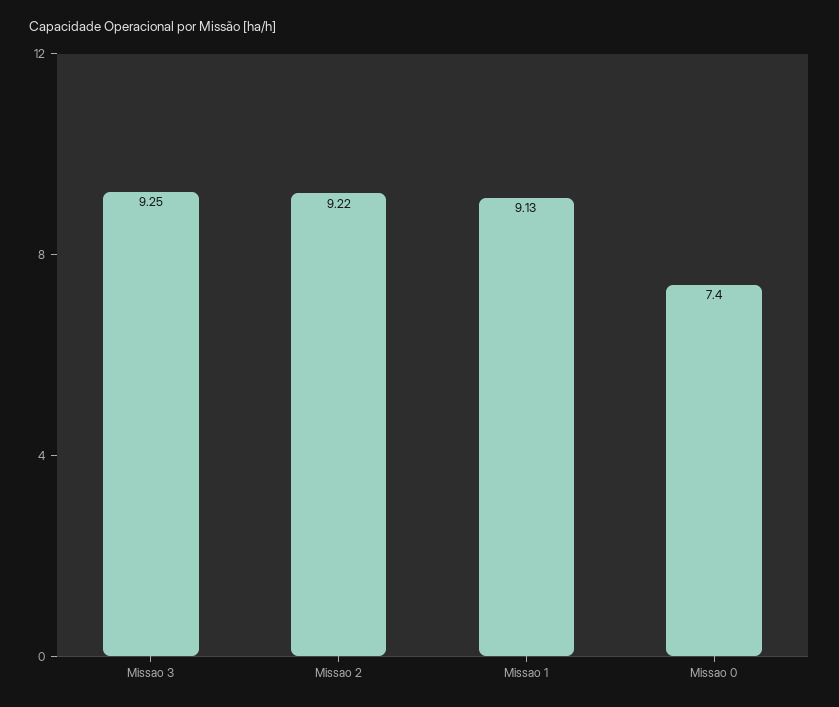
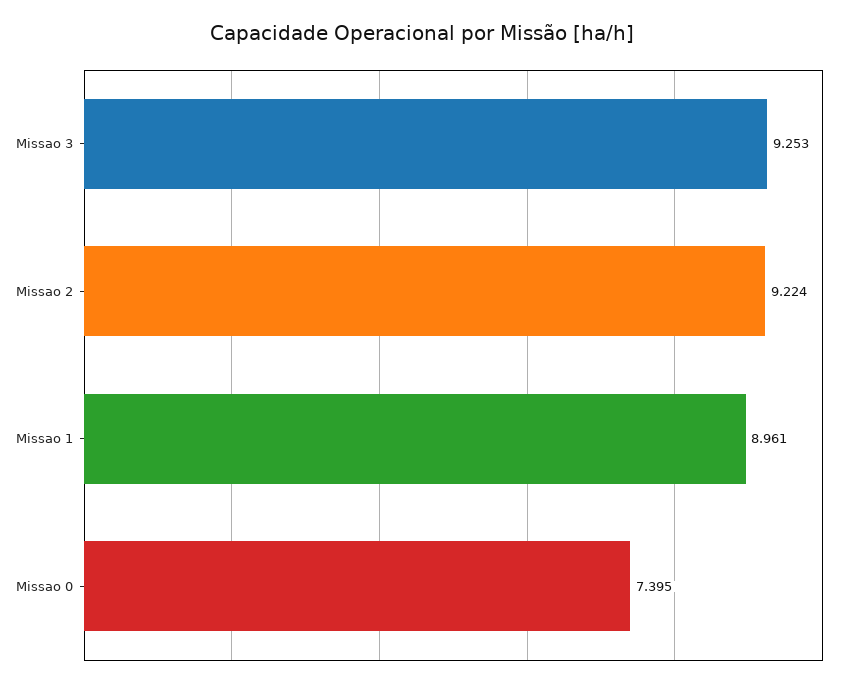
  {
    "Missao 3": 9.253,
    "Missao 2": 9.224,
-   "Missao 1": 9.13,
+   "Missao 1": 8.961,
    "Missao 0": 7.395
  }

